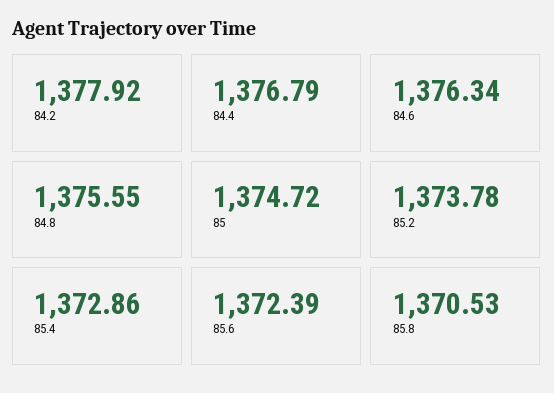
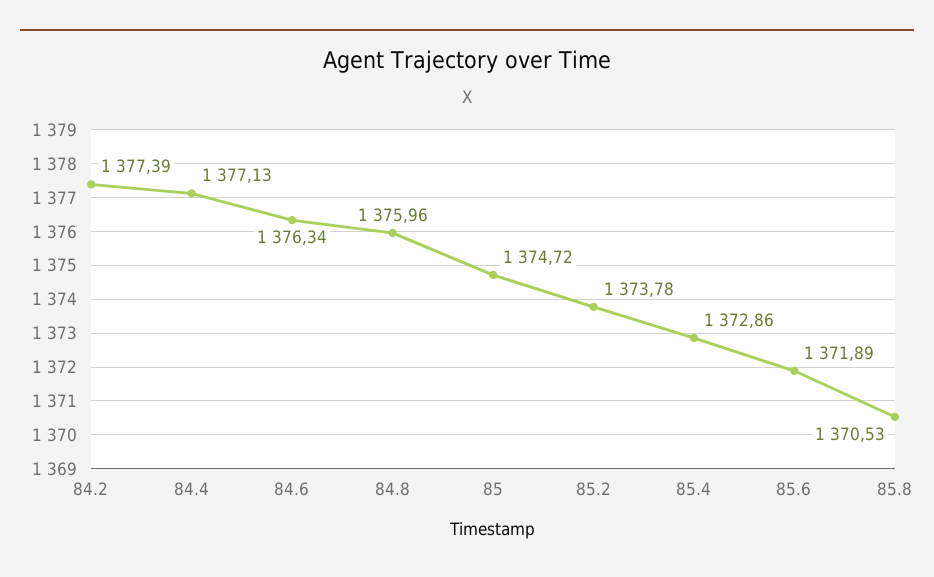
  {
-   "84.2": 1377.92,
+   "84.2": 1377.39,
-   "84.4": 1376.79,
+   "84.4": 1377.13,
    "84.6": 1376.34,
-   "84.8": 1375.55,
+   "84.8": 1375.96,
    "85": 1374.72,
    "85.2": 1373.78,
    "85.4": 1372.86,
-   "85.6": 1372.39,
+   "85.6": 1371.89,
    "85.8": 1370.53
  }

